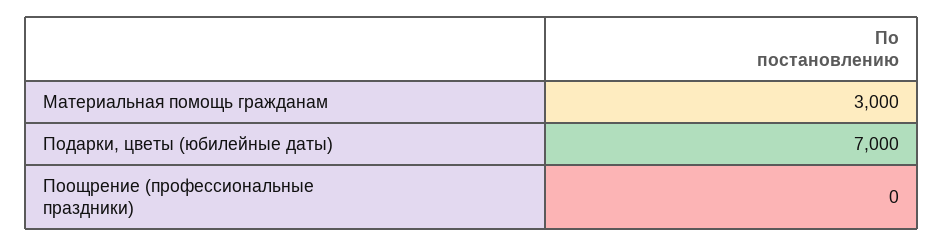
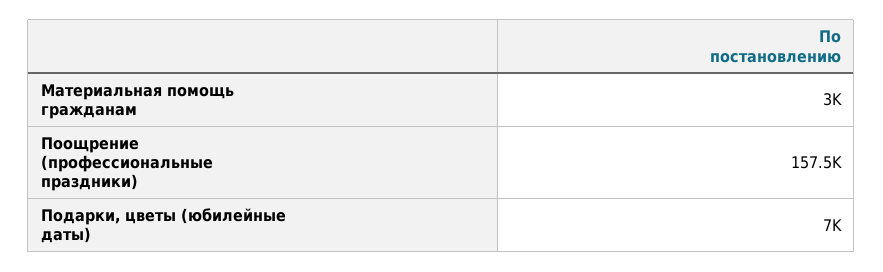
  {
    "Материальная помощь гражданам": 3000,
    "Подарки, цветы (юбилейные даты)": 7000,
-   "Поощрение (профессиональные праздники)": 0
+   "Поощрение (профессиональные праздники)": 157500
  }

